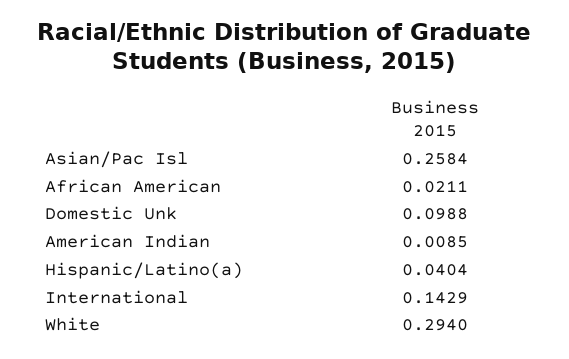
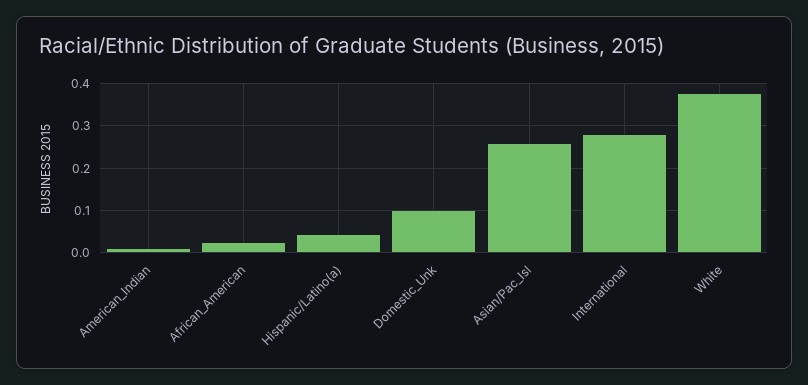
  {
    "Asian/Pac Isl": 0.2584,
    "African American": 0.0211,
    "Domestic Unk": 0.0988,
    "American Indian": 0.0085,
    "Hispanic/Latino(a)": 0.0404,
-   "International": 0.1429,
+   "International": 0.28,
-   "White": 0.294
+   "White": 0.38
  }

